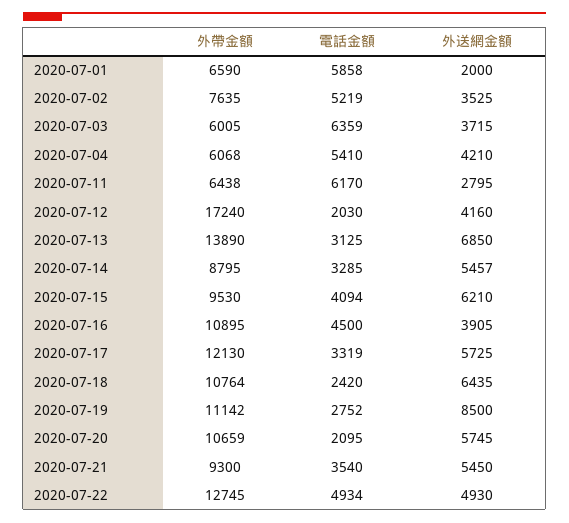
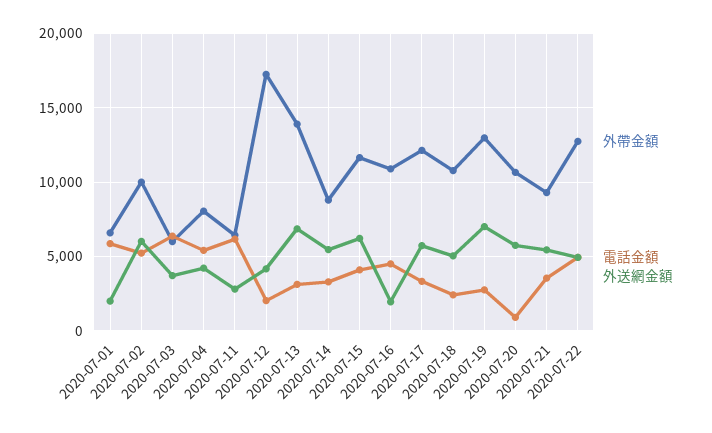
  {
    "外帶金額": {
      "2020-07-01": 6590,
-     "2020-07-02": 7635,
+     "2020-07-02": 10000,
      "2020-07-03": 6005,
-     "2020-07-04": 6068,
+     "2020-07-04": 8000,
      "2020-07-11": 6438,
      "2020-07-12": 17240,
      "2020-07-13": 13890,
      "2020-07-14": 8795,
-     "2020-07-15": 9530,
+     "2020-07-15": 11500,
      "2020-07-16": 10895,
      "2020-07-17": 12130,
      "2020-07-18": 10764,
-     "2020-07-19": 11142,
+     "2020-07-19": 13000,
      "2020-07-20": 10659,
      "2020-07-21": 9300,
      "2020-07-22": 12745
    },
    "電話金額": {
      "2020-07-01": 5858,
      "2020-07-02": 5219,
      "2020-07-03": 6359,
      "2020-07-04": 5410,
      "2020-07-11": 6170,
      "2020-07-12": 2030,
      "2020-07-13": 3125,
      "2020-07-14": 3285,
      "2020-07-15": 4094,
      "2020-07-16": 4500,
      "2020-07-17": 3319,
      "2020-07-18": 2420,
      "2020-07-19": 2752,
-     "2020-07-20": 2095,
+     "2020-07-20": 1000,
      "2020-07-21": 3540,
      "2020-07-22": 4934
    },
    "外送網金額": {
      "2020-07-01": 2000,
-     "2020-07-02": 3525,
+     "2020-07-02": 6000,
      "2020-07-03": 3715,
      "2020-07-04": 4210,
      "2020-07-11": 2795,
      "2020-07-12": 4160,
      "2020-07-13": 6850,
      "2020-07-14": 5457,
      "2020-07-15": 6210,
-     "2020-07-16": 3905,
+     "2020-07-16": 2000,
      "2020-07-17": 5725,
-     "2020-07-18": 6435,
+     "2020-07-18": 5000,
-     "2020-07-19": 8500,
+     "2020-07-19": 7000,
      "2020-07-20": 5745,
      "2020-07-21": 5450,
      "2020-07-22": 4930
    }
  }

